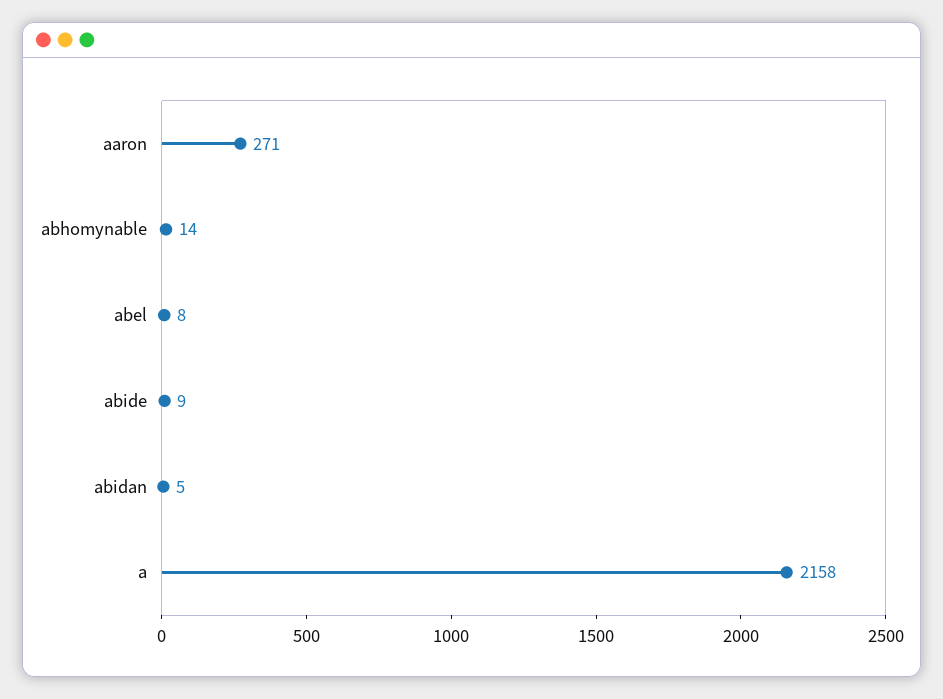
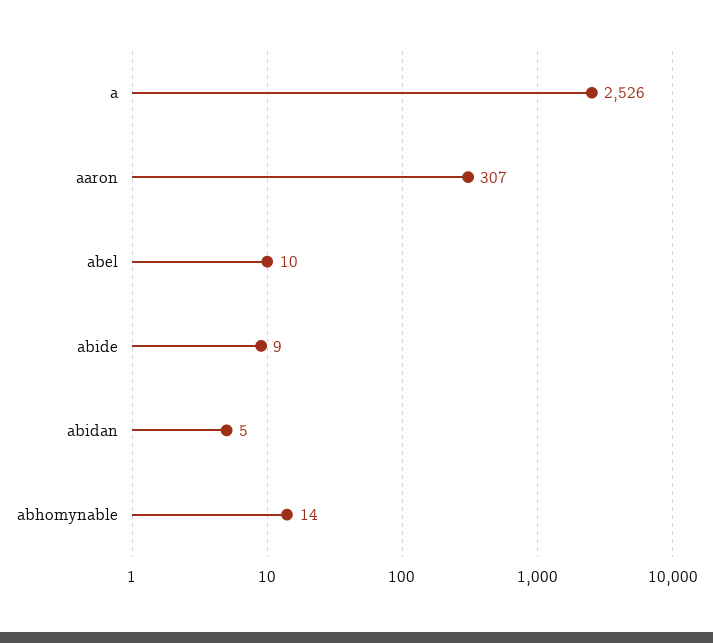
  {
-   "aaron": 271,
+   "aaron": 307,
    "abhomynable": 14,
-   "abel": 8,
+   "abel": 10,
    "abide": 9,
    "abidan": 5,
-   "a": 2158
+   "a": 2526
  }

